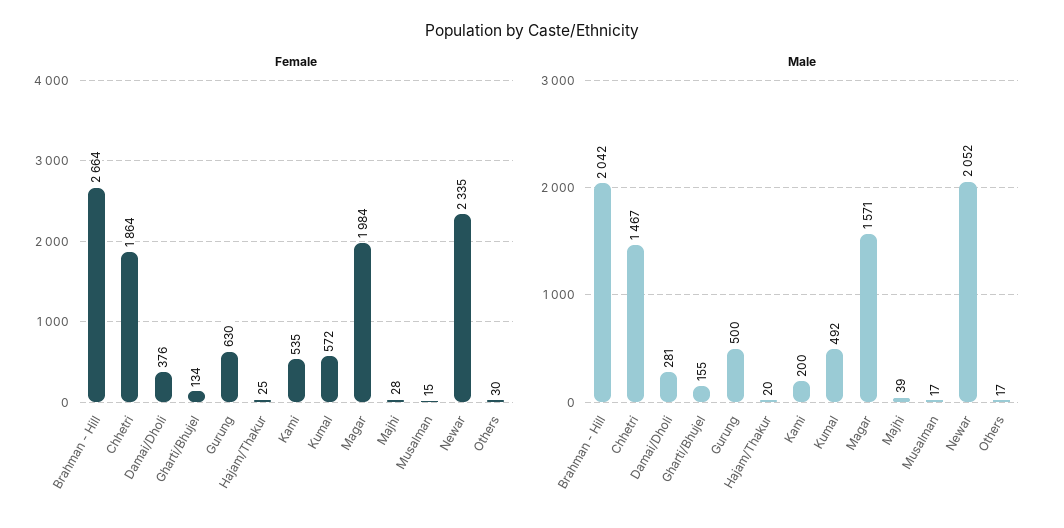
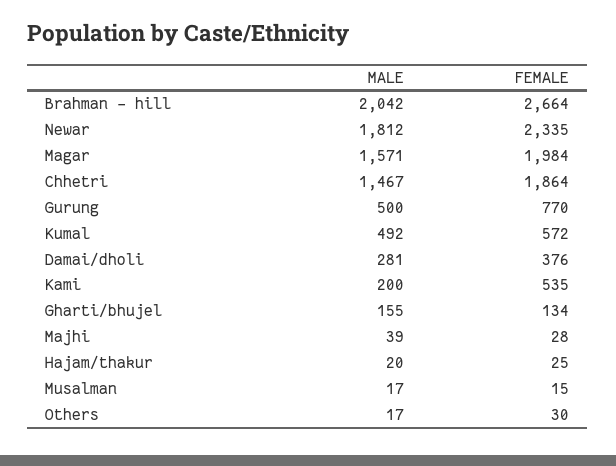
  {
    "Female": {
      "Brahman - Hill": 2664,
      "Chhetri": 1864,
      "Damai/Dholi": 376,
      "Gharti/Bhujel": 134,
-     "Gurung": 630,
+     "Gurung": 770,
      "Hajam/Thakur": 25,
      "Kami": 535,
      "Kumal": 572,
      "Magar": 1984,
      "Majhi": 28,
      "Musalman": 15,
      "Newar": 2335,
      "Others": 30
    },
    "Male": {
      "Brahman - Hill": 2042,
      "Chhetri": 1467,
      "Damai/Dholi": 281,
      "Gharti/Bhujel": 155,
      "Gurung": 500,
      "Hajam/Thakur": 20,
      "Kami": 200,
      "Kumal": 492,
      "Magar": 1571,
      "Majhi": 39,
      "Musalman": 17,
-     "Newar": 2052,
+     "Newar": 1812,
      "Others": 17
    }
  }

